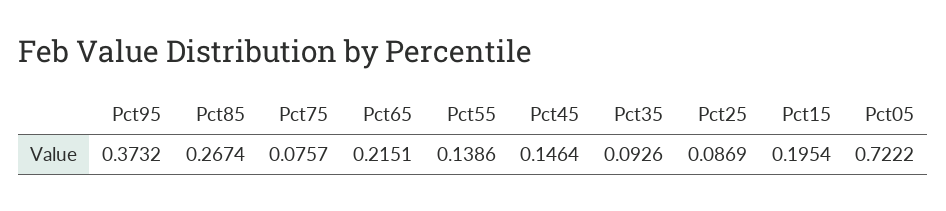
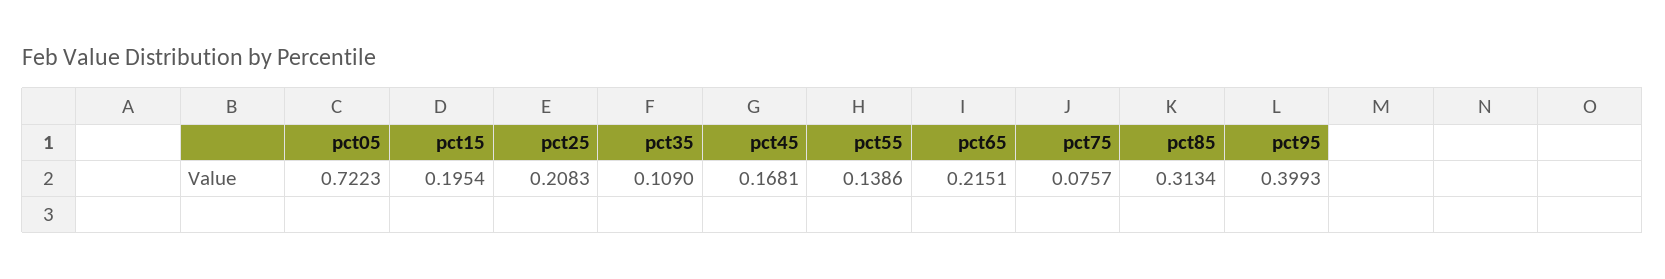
  {
-   "Pct95": 0.3732,
+   "Pct95": 0.3993,
-   "Pct85": 0.2674,
+   "Pct85": 0.3134,
    "Pct75": 0.0757,
    "Pct65": 0.2151,
    "Pct55": 0.1386,
-   "Pct45": 0.1464,
+   "Pct45": 0.1681,
-   "Pct35": 0.0926,
+   "Pct35": 0.109,
-   "Pct25": 0.0869,
+   "Pct25": 0.2083,
    "Pct15": 0.1954,
-   "Pct05": 0.7222
+   "Pct05": 0.7223
  }

